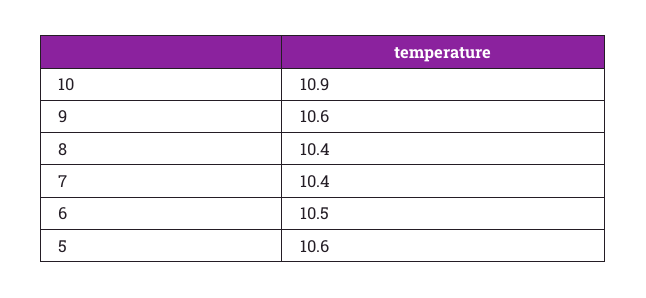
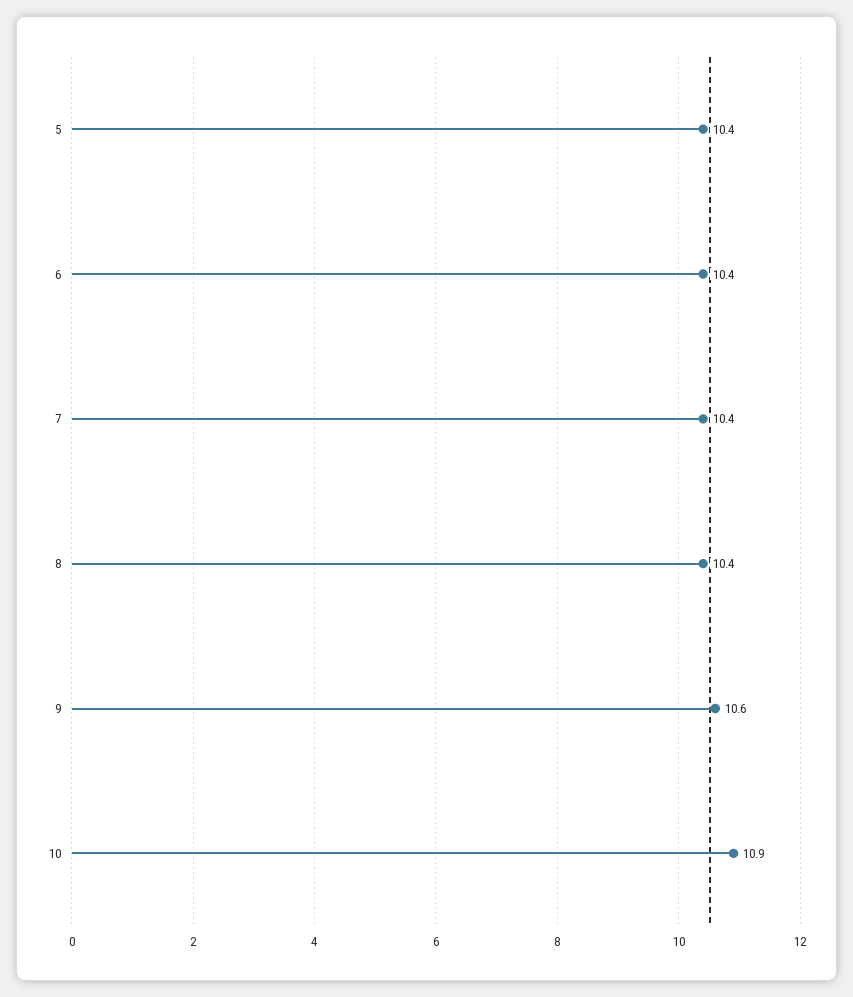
  {
    "10": 10.9,
    "9": 10.6,
    "8": 10.4,
    "7": 10.4,
-   "6": 10.5,
+   "6": 10.4,
-   "5": 10.6
+   "5": 10.4
  }

